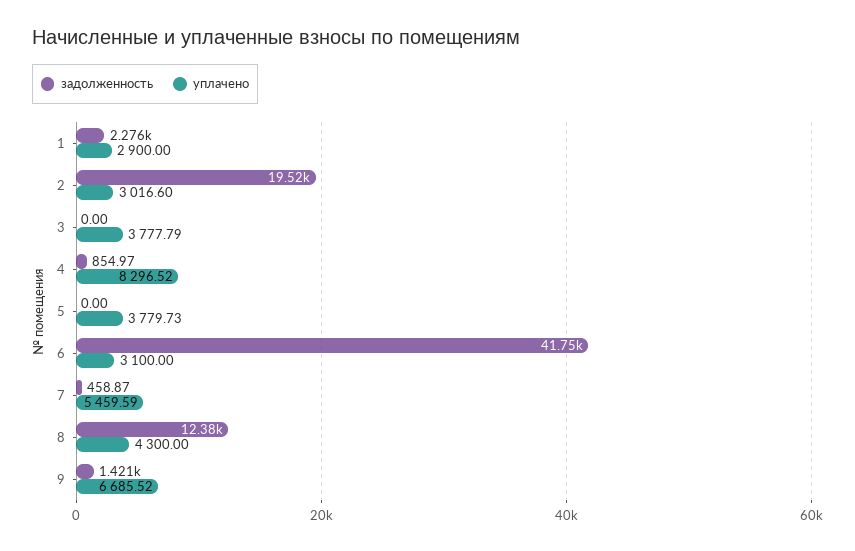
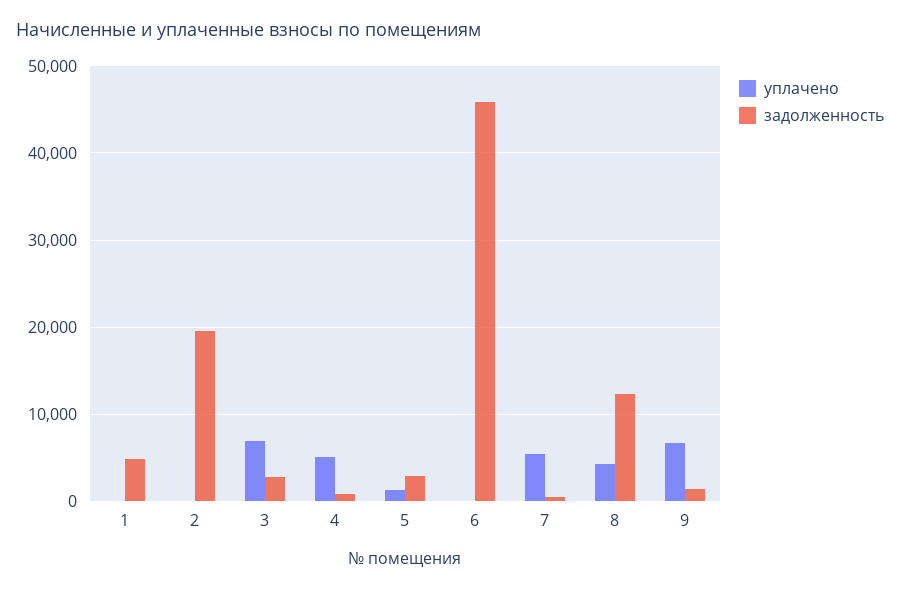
  {
    "задолженность": {
-     "1": 2276,
+     "1": 5000,
      "2": 19520,
-     "3": 0,
+     "3": 3000,
      "4": 854.97,
-     "5": 0,
+     "5": 3000,
-     "6": 41750,
+     "6": 46000,
      "7": 458.87,
      "8": 12380,
      "9": 1421
    },
    "уплачено": {
-     "1": 2900,
+     "1": 0,
-     "2": 3016.6,
+     "2": 0,
-     "3": 3777.79,
+     "3": 7000,
-     "4": 8296.52,
+     "4": 5000,
-     "5": 3779.73,
+     "5": 1000,
-     "6": 3100,
+     "6": 0,
      "7": 5459.59,
      "8": 4300,
      "9": 6685.52
    }
  }

